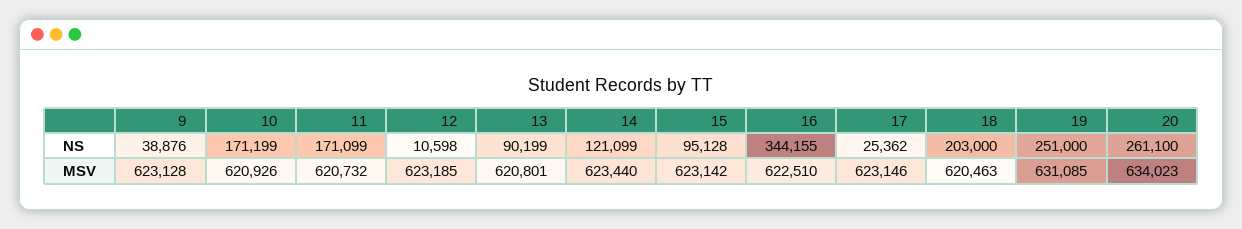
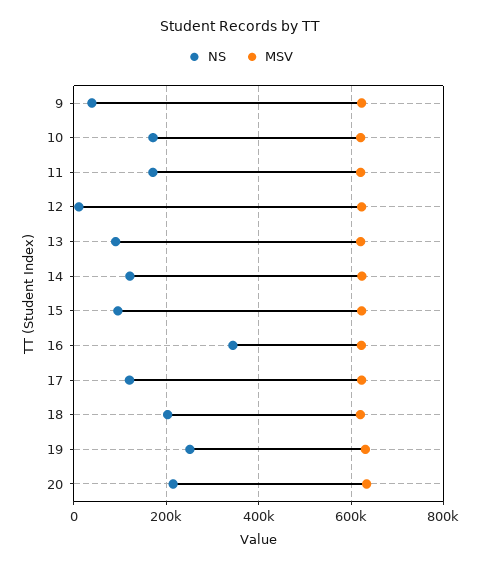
  {
    "NS": {
      "9": 38876,
      "10": 171199,
      "11": 171099,
      "12": 10598,
      "13": 90199,
      "14": 121099,
      "15": 95128,
      "16": 344155,
-     "17": 25362,
+     "17": 120000,
      "18": 203000,
      "19": 251000,
-     "20": 261100
+     "20": 220000
    },
    "MSV": {
      "9": 623128,
      "10": 620926,
      "11": 620732,
      "12": 623185,
      "13": 620801,
      "14": 623440,
      "15": 623142,
      "16": 622510,
      "17": 623146,
      "18": 620463,
      "19": 631085,
      "20": 634023
    }
  }

